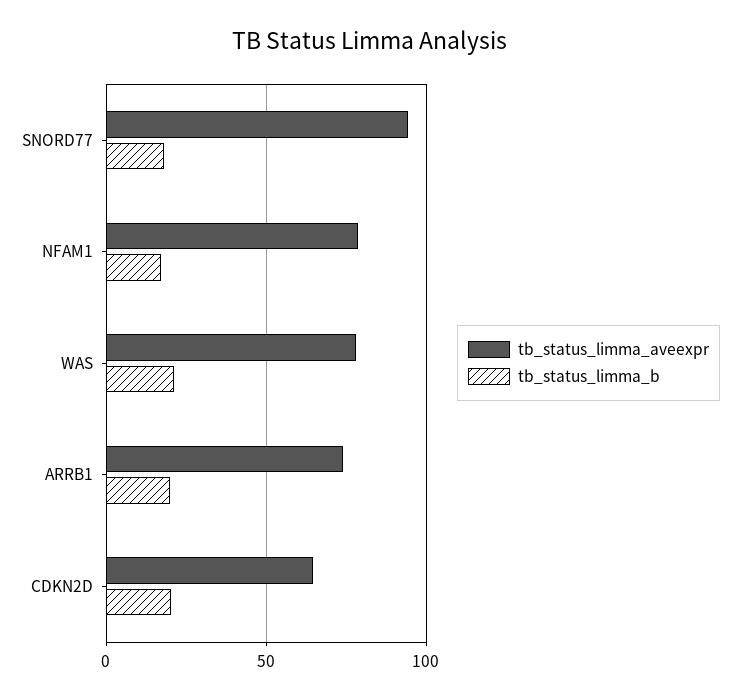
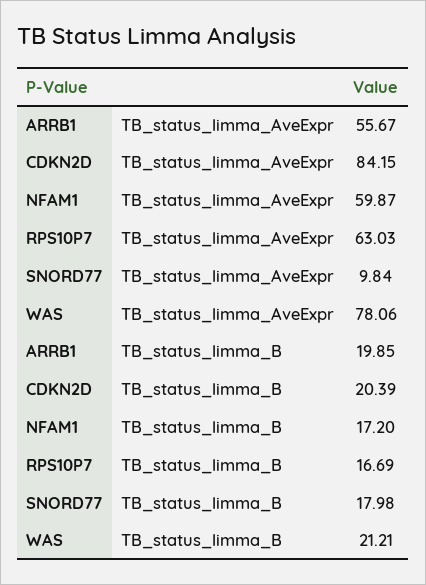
  {
    "tb_status_limma_aveexpr": {
-     "SNORD77": 95,
+     "SNORD77": 9.84,
-     "NFAM1": 80,
+     "NFAM1": 59.87,
      "WAS": 78.06,
-     "ARRB1": 75,
+     "ARRB1": 55.67,
-     "CDKN2D": 65
+     "CDKN2D": 84.15,
+     "RPS10P7": 63.03
    },
    "tb_status_limma_b": {
      "SNORD77": 17.98,
      "NFAM1": 17.2,
      "WAS": 21.21,
      "ARRB1": 19.85,
-     "CDKN2D": 20.39
+     "CDKN2D": 20.39,
+     "RPS10P7": 16.69
    }
  }

